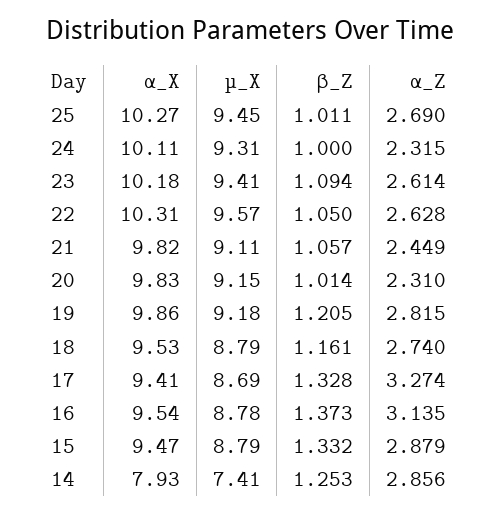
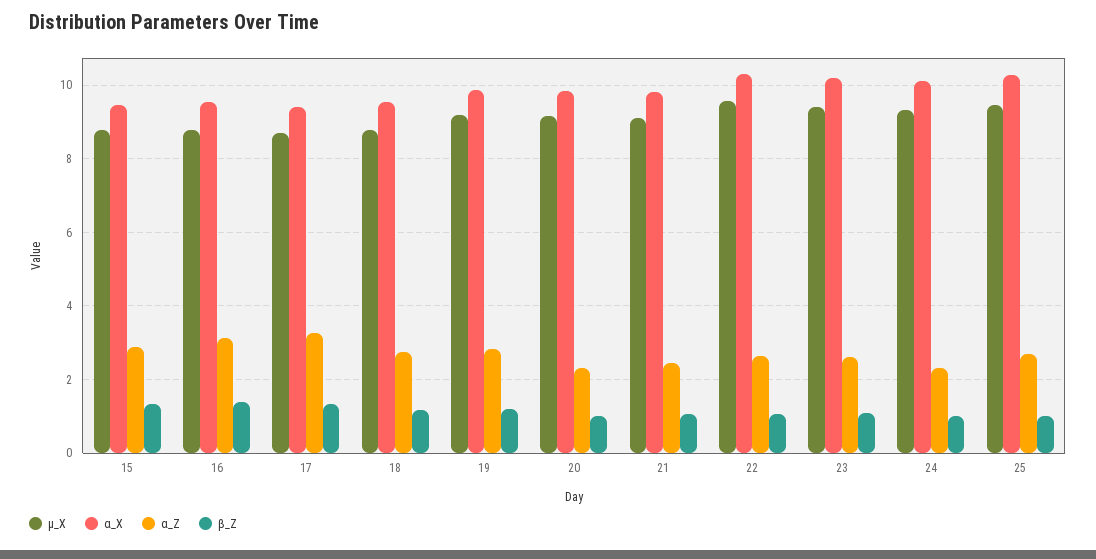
  {
    "α_X": {
      "25": 10.27,
      "24": 10.11,
      "23": 10.18,
      "22": 10.31,
      "21": 9.82,
      "20": 9.83,
      "19": 9.86,
      "18": 9.53,
      "17": 9.41,
      "16": 9.54,
-     "15": 9.47,
+     "15": 9.47
-     "14": 7.93
    },
    "µ_X": {
      "25": 9.45,
      "24": 9.31,
      "23": 9.41,
      "22": 9.57,
      "21": 9.11,
      "20": 9.15,
      "19": 9.18,
      "18": 8.79,
      "17": 8.69,
      "16": 8.78,
-     "15": 8.79,
+     "15": 8.79
-     "14": 7.41
    },
    "β_Z": {
      "25": 1.011,
      "24": 1,
      "23": 1.094,
      "22": 1.05,
      "21": 1.057,
      "20": 1.014,
      "19": 1.205,
      "18": 1.161,
      "17": 1.328,
      "16": 1.373,
-     "15": 1.332,
+     "15": 1.332
-     "14": 1.253
    },
    "α_Z": {
      "25": 2.69,
      "24": 2.315,
      "23": 2.614,
      "22": 2.628,
      "21": 2.449,
      "20": 2.31,
      "19": 2.815,
      "18": 2.74,
      "17": 3.274,
      "16": 3.135,
-     "15": 2.879,
+     "15": 2.879
-     "14": 2.856
    }
  }

